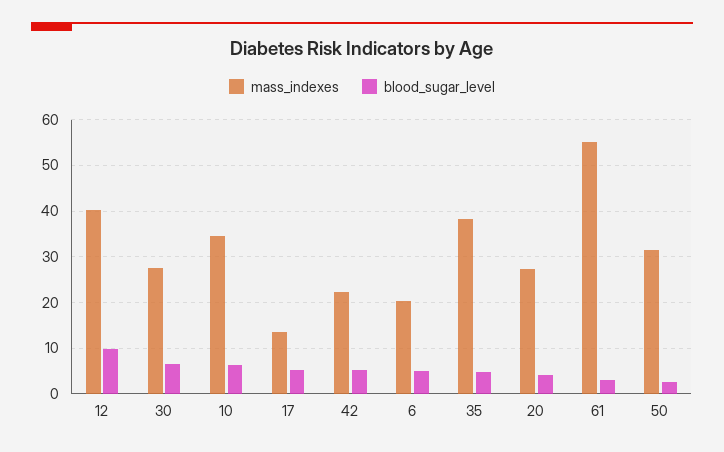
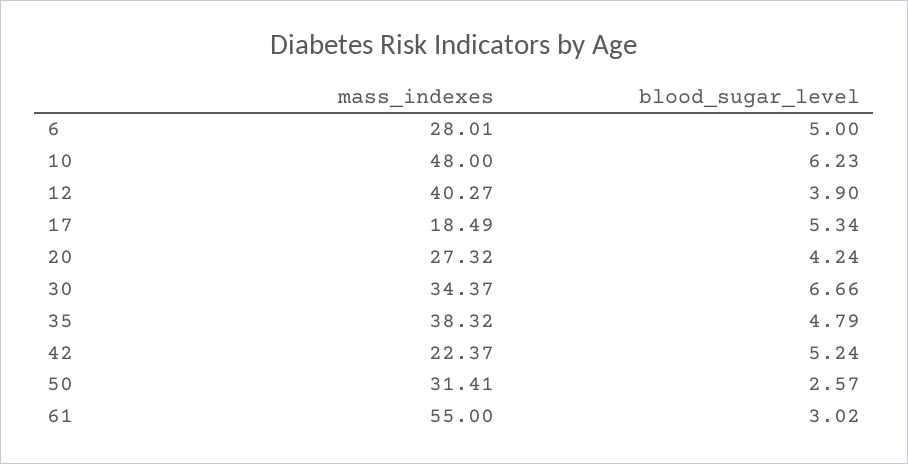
  {
    "mass_indexes": {
      "12": 40.27,
-     "30": 28,
+     "30": 34.37,
-     "10": 34,
+     "10": 48,
-     "17": 14,
+     "17": 18.49,
      "42": 22.37,
-     "6": 20,
+     "6": 28.01,
      "35": 38.32,
      "20": 27.32,
      "61": 55,
      "50": 31.41
    },
    "blood_sugar_level": {
-     "12": 10,
+     "12": 3.9,
      "30": 6.66,
      "10": 6.23,
      "17": 5.34,
      "42": 5.24,
      "6": 5,
      "35": 4.79,
      "20": 4.24,
      "61": 3.02,
      "50": 2.57
    }
  }

